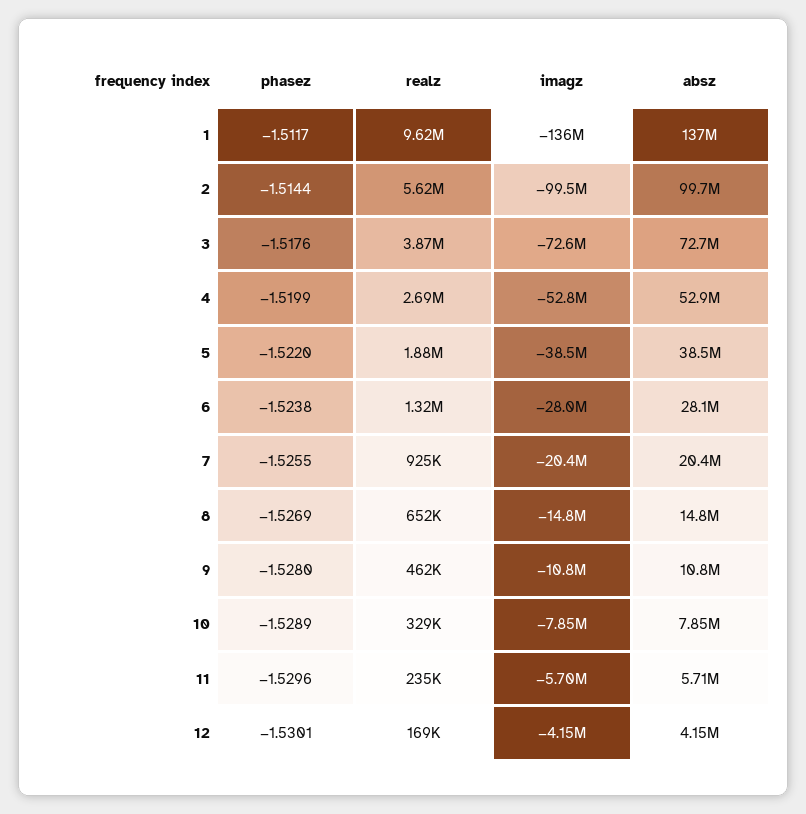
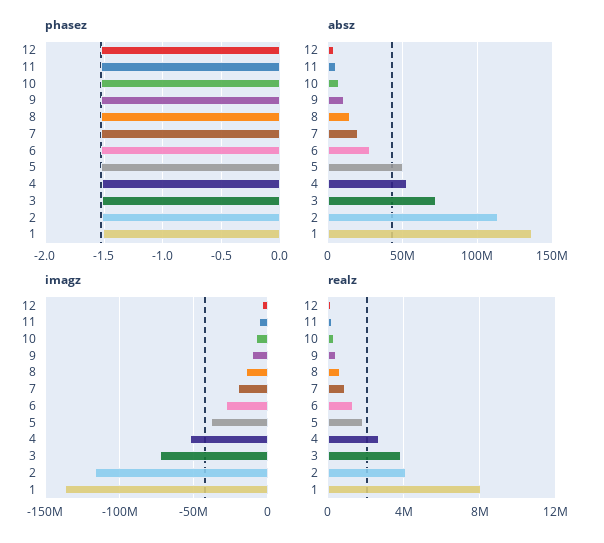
  {
    "phasez": {
      "1": -1.5117,
      "2": -1.5144,
      "3": -1.5176,
      "4": -1.5199,
      "5": -1.522,
      "6": -1.5238,
      "7": -1.5255,
      "8": -1.5269,
      "9": -1.528,
      "10": -1.5289,
      "11": -1.5296,
      "12": -1.5301
    },
    "realz": {
-     "1": 9620000,
+     "1": 8000000,
-     "2": 5620000,
+     "2": 4000000,
      "3": 3870000,
      "4": 2690000,
      "5": 1880000,
      "6": 1320000,
      "7": 925000,
      "8": 652000,
      "9": 462000,
      "10": 329000,
      "11": 235000,
      "12": 169000
    },
    "imagz": {
      "1": -136000000,
-     "2": -99500000,
+     "2": -115000000,
      "3": -72600000,
      "4": -52800000,
      "5": -38500000,
      "6": -28000000,
      "7": -20400000,
      "8": -14800000,
      "9": -10800000,
      "10": -7850000,
      "11": -5700000,
      "12": -4150000
    },
    "absz": {
      "1": 137000000,
-     "2": 99700000,
+     "2": 115000000,
      "3": 72700000,
      "4": 52900000,
-     "5": 38500000,
+     "5": 50000000,
      "6": 28100000,
      "7": 20400000,
      "8": 14800000,
      "9": 10800000,
      "10": 7850000,
      "11": 5710000,
      "12": 4150000
    }
  }

